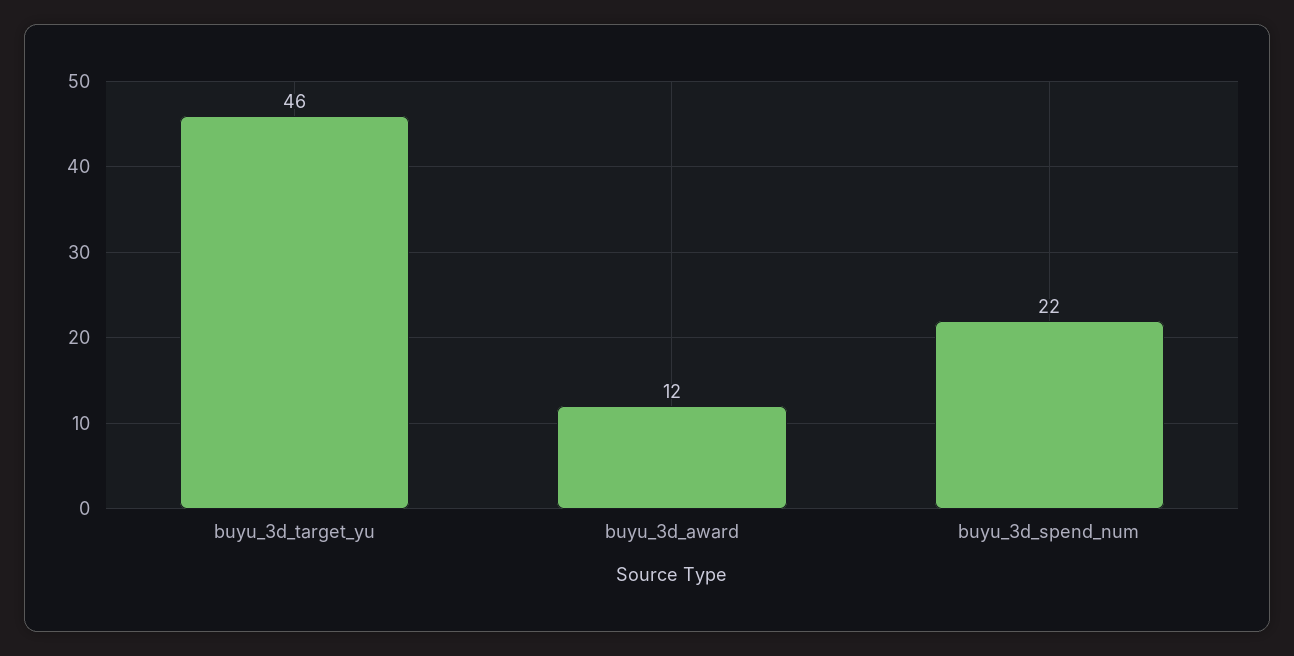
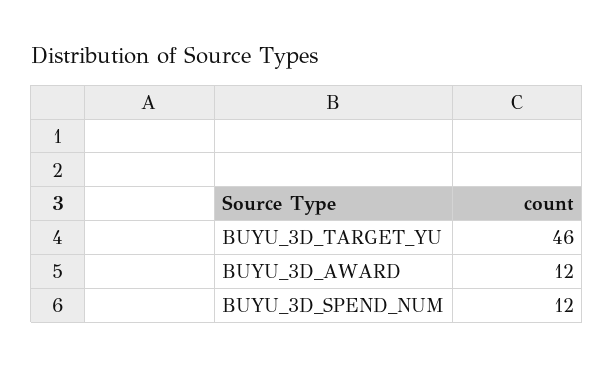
  {
    "buyu_3d_target_yu": 46,
    "buyu_3d_award": 12,
-   "buyu_3d_spend_num": 22
+   "buyu_3d_spend_num": 12
  }

